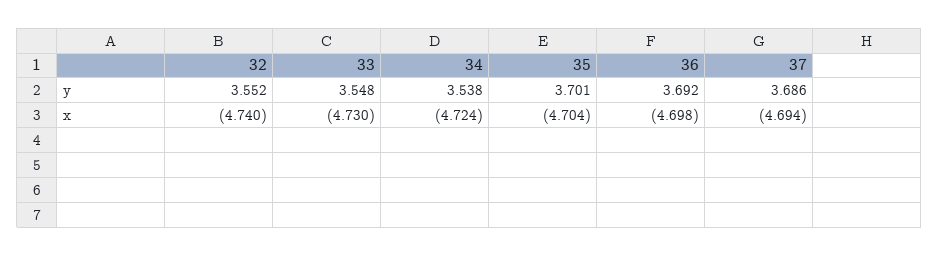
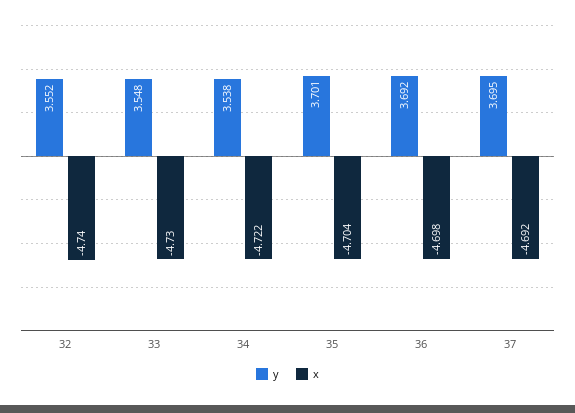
  {
    "y": {
      "32": 3.552,
      "33": 3.548,
      "34": 3.538,
      "35": 3.701,
      "36": 3.692,
-     "37": 3.686
+     "37": 3.695
    },
    "x": {
      "32": -4.74,
      "33": -4.73,
-     "34": -4.724,
+     "34": -4.722,
      "35": -4.704,
      "36": -4.698,
-     "37": -4.694
+     "37": -4.692
    }
  }

